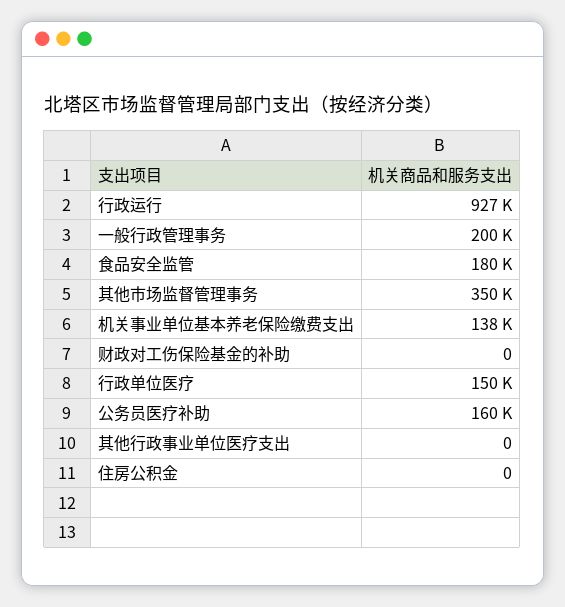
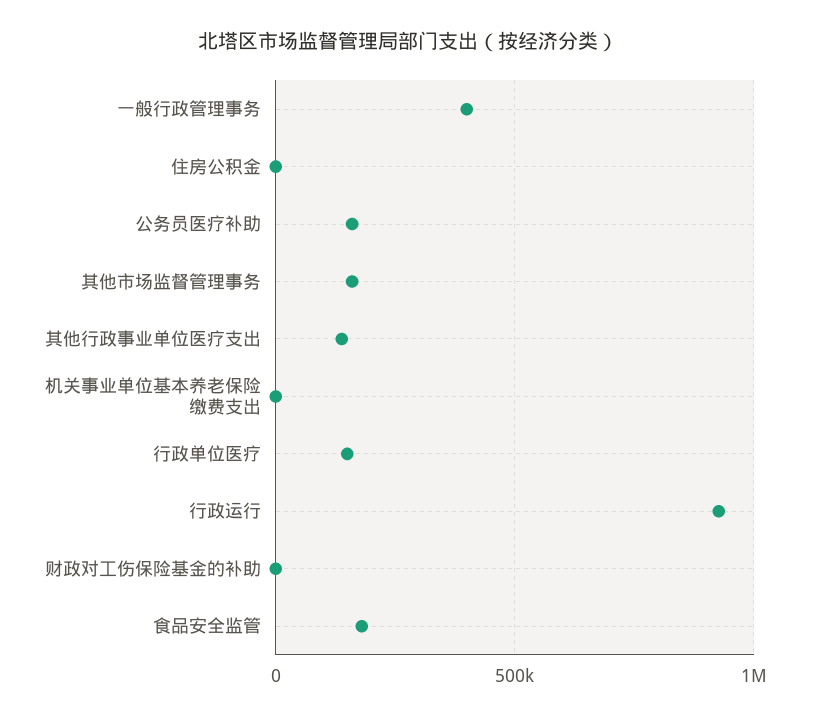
  {
    "行政运行": 927000,
-   "一般行政管理事务": 200000,
+   "一般行政管理事务": 400000,
    "食品安全监管": 180000,
-   "其他市场监督管理事务": 350000,
+   "其他市场监督管理事务": 150000,
-   "机关事业单位基本养老保险缴费支出": 138000,
+   "机关事业单位基本养老保险缴费支出": 0,
    "财政对工伤保险基金的补助": 0,
    "行政单位医疗": 150000,
    "公务员医疗补助": 160000,
-   "其他行政事业单位医疗支出": 0,
+   "其他行政事业单位医疗支出": 150000,
    "住房公积金": 0
  }

